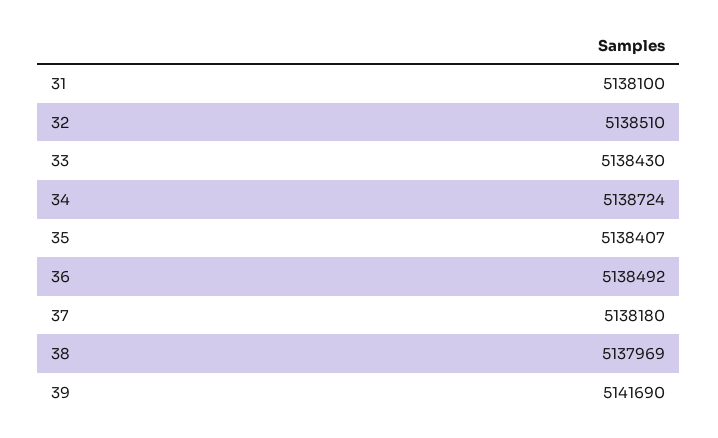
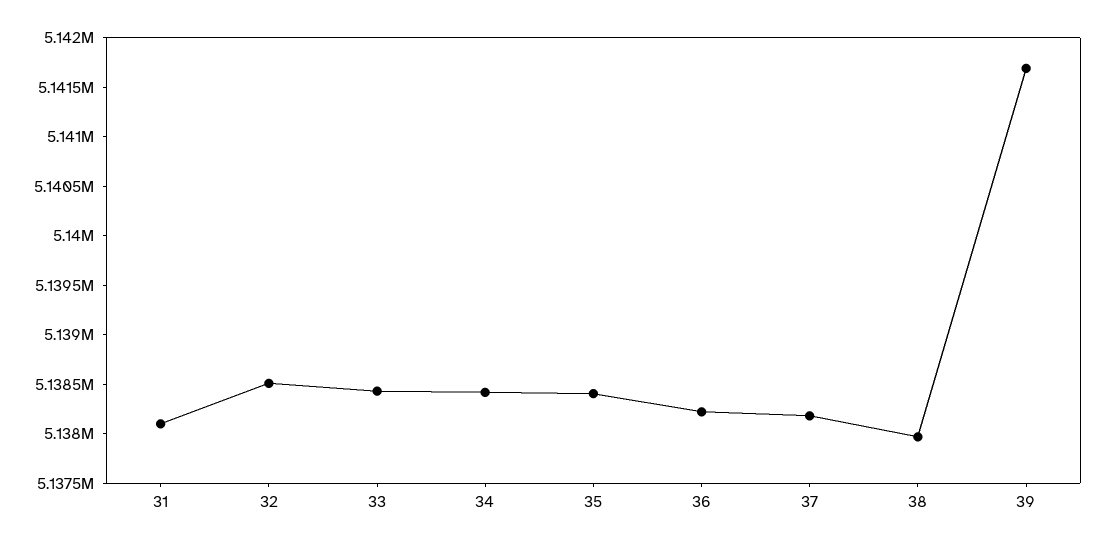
  {
    "31": 5138100,
    "32": 5138510,
    "33": 5138430,
-   "34": 5138724,
+   "34": 5138400,
    "35": 5138407,
-   "36": 5138492,
+   "36": 5138200,
    "37": 5138180,
    "38": 5137969,
    "39": 5141690
  }

